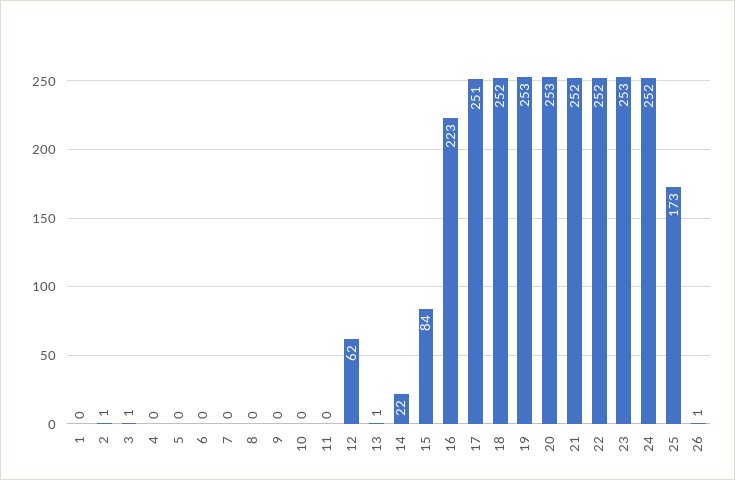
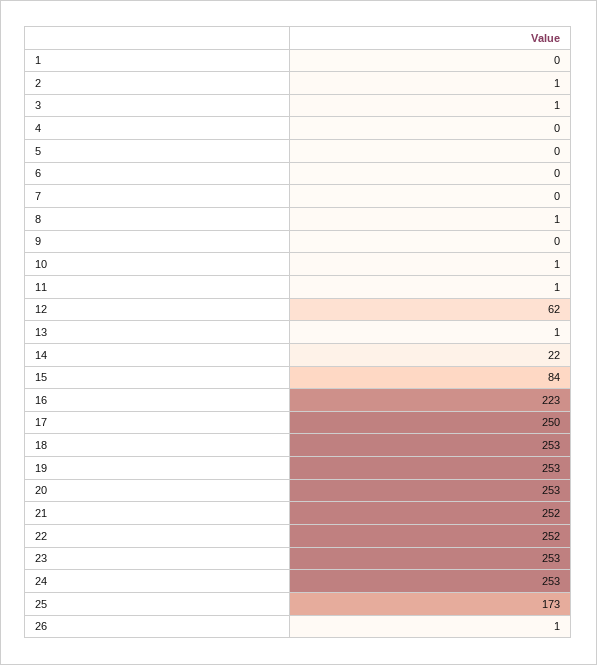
  {
    "1": 0,
    "2": 1,
    "3": 1,
    "4": 0,
    "5": 0,
    "6": 0,
    "7": 0,
-   "8": 0,
+   "8": 1,
    "9": 0,
-   "10": 0,
+   "10": 1,
-   "11": 0,
+   "11": 1,
    "12": 62,
    "13": 1,
    "14": 22,
    "15": 84,
    "16": 223,
-   "17": 251,
+   "17": 250,
-   "18": 252,
+   "18": 253,
    "19": 253,
    "20": 253,
    "21": 252,
    "22": 252,
    "23": 253,
-   "24": 252,
+   "24": 253,
    "25": 173,
    "26": 1
  }

